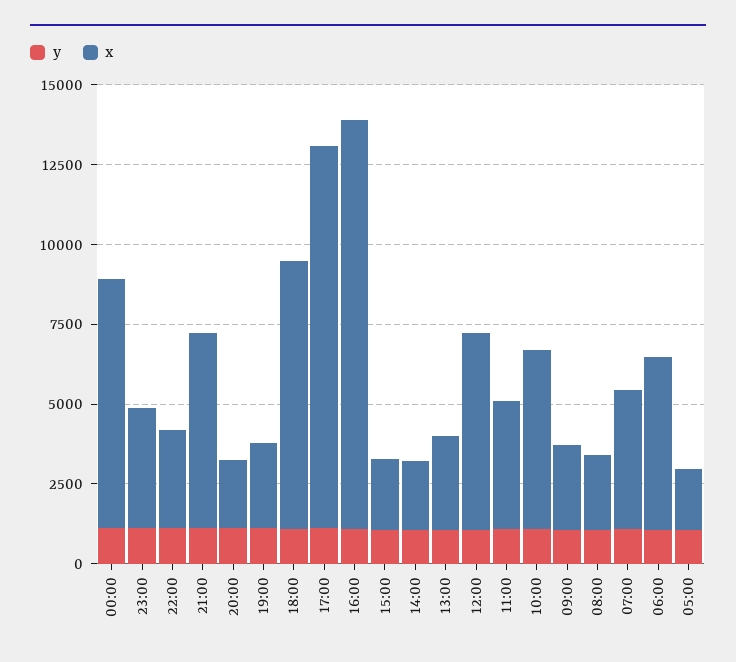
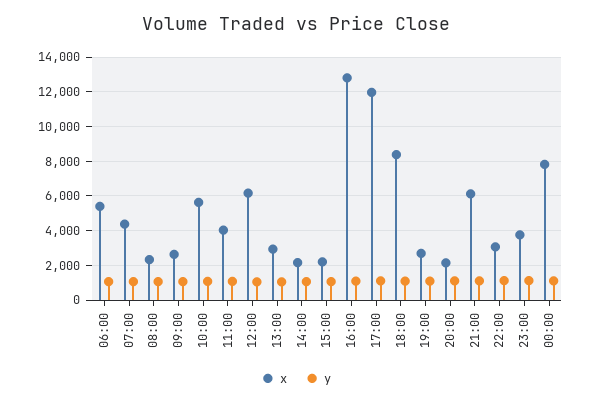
  {
    "y": {
      "00:00": 1000,
      "23:00": 1000,
      "22:00": 1000,
      "21:00": 1000,
      "20:00": 1000,
      "19:00": 1000,
      "18:00": 1000,
      "17:00": 1000,
      "16:00": 1000,
      "15:00": 1000,
      "14:00": 1000,
      "13:00": 1000,
      "12:00": 1000,
      "11:00": 1000,
      "10:00": 1000,
      "09:00": 1000,
      "08:00": 1000,
      "07:00": 1000,
-     "06:00": 1000,
+     "06:00": 1000
-     "05:00": 1000
    },
    "x": {
      "00:00": 8000,
      "23:00": 4000,
      "22:00": 3000,
      "21:00": 6000,
      "20:00": 2000,
      "19:00": 2500,
      "18:00": 8500,
      "17:00": 12000,
      "16:00": 13000,
      "15:00": 2000,
      "14:00": 2000,
      "13:00": 3000,
      "12:00": 6000,
      "11:00": 4000,
      "10:00": 5500,
      "09:00": 2500,
      "08:00": 2500,
      "07:00": 4500,
-     "06:00": 5500,
+     "06:00": 5500
-     "05:00": 2000
    }
  }

